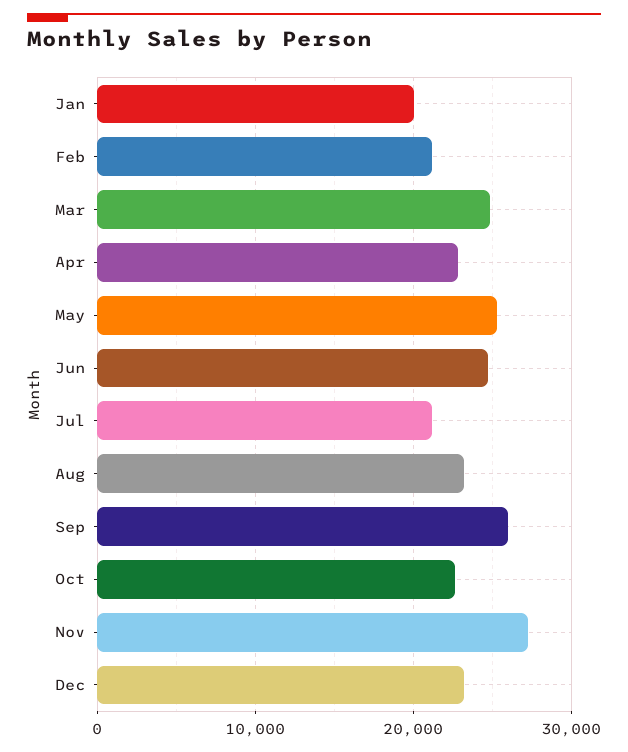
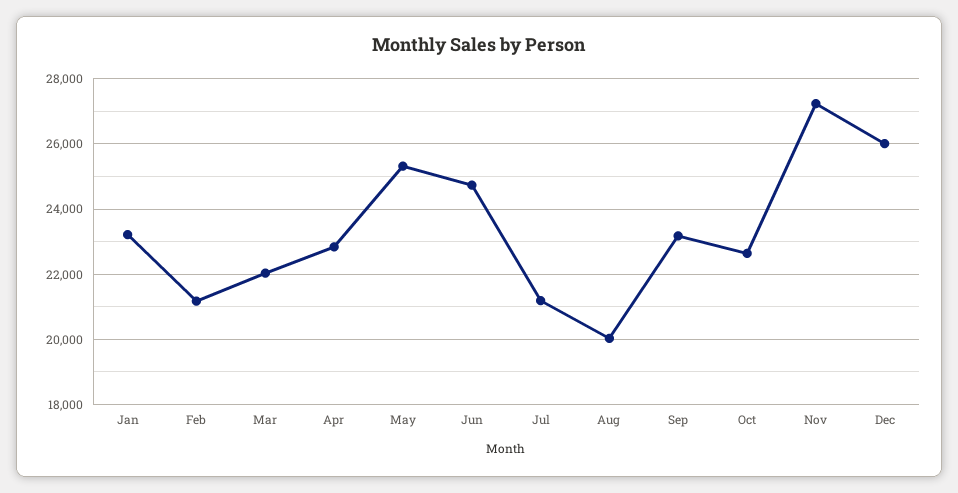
  {
-   "Jan": 20000,
+   "Jan": 23200,
    "Feb": 21200,
-   "Mar": 25000,
+   "Mar": 22000,
    "Apr": 22800,
    "May": 25400,
    "Jun": 24800,
    "Jul": 21200,
-   "Aug": 23000,
+   "Aug": 20000,
-   "Sep": 26000,
+   "Sep": 23200,
    "Oct": 22600,
    "Nov": 27200,
-   "Dec": 23000
+   "Dec": 26000
  }

